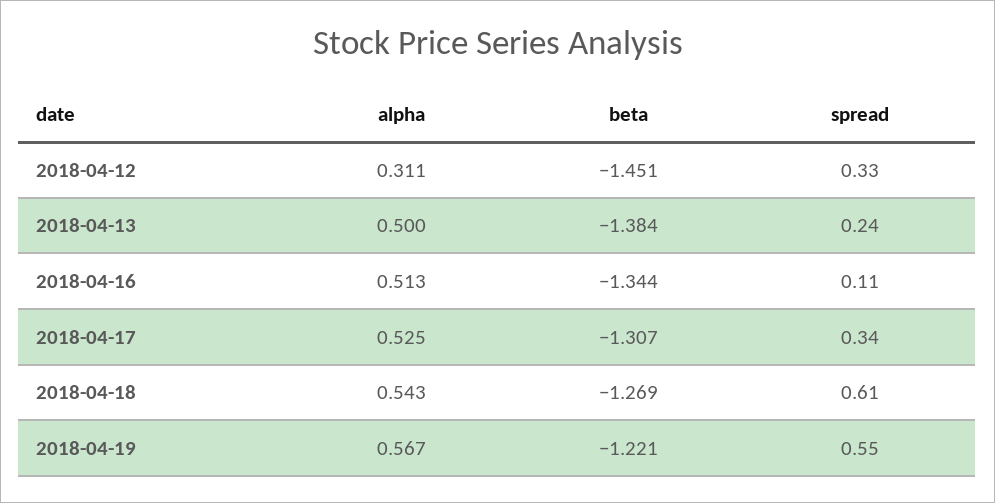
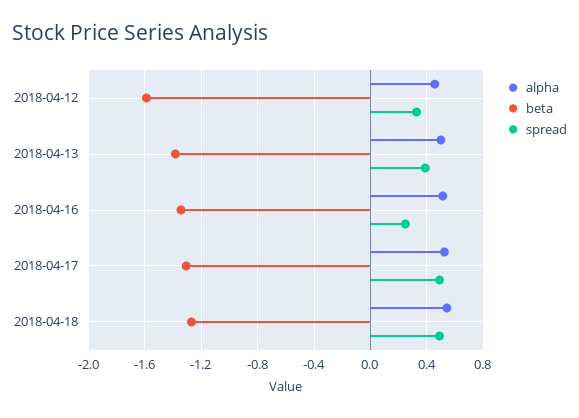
  {
    "alpha": {
-     "2018-04-12": 0.311,
+     "2018-04-12": 0.45,
      "2018-04-13": 0.5,
      "2018-04-16": 0.513,
      "2018-04-17": 0.525,
-     "2018-04-18": 0.543,
+     "2018-04-18": 0.543
-     "2018-04-19": 0.567
    },
    "beta": {
-     "2018-04-12": -1.451,
+     "2018-04-12": -1.6,
      "2018-04-13": -1.384,
      "2018-04-16": -1.344,
      "2018-04-17": -1.307,
-     "2018-04-18": -1.269,
+     "2018-04-18": -1.269
-     "2018-04-19": -1.221
    },
    "spread": {
      "2018-04-12": 0.33,
-     "2018-04-13": 0.24,
+     "2018-04-13": 0.4,
-     "2018-04-16": 0.11,
+     "2018-04-16": 0.25,
-     "2018-04-17": 0.34,
+     "2018-04-17": 0.5,
-     "2018-04-18": 0.61,
+     "2018-04-18": 0.5
-     "2018-04-19": 0.55
    }
  }

